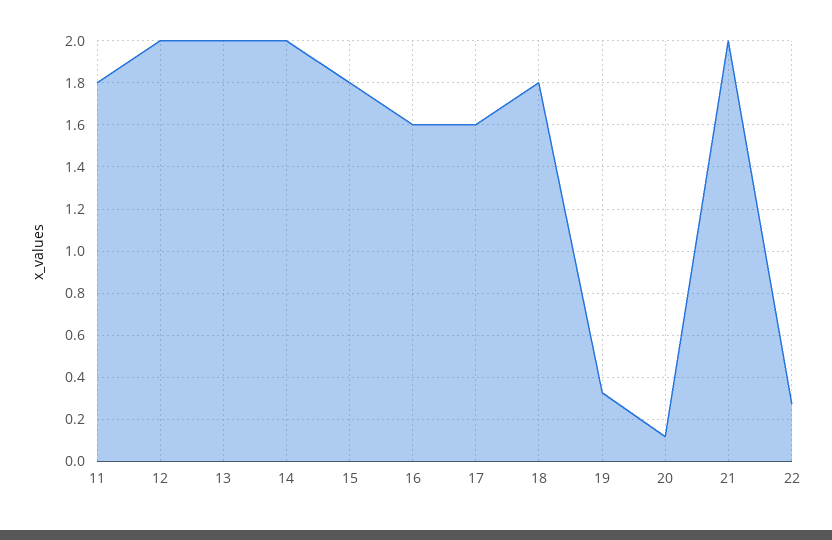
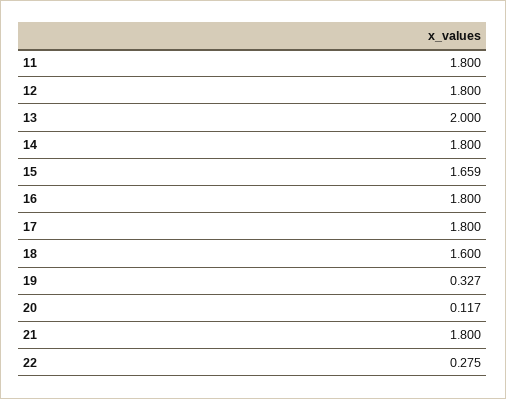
  {
    "11": 1.8,
-   "12": 2,
+   "12": 1.8,
    "13": 2,
-   "14": 2,
+   "14": 1.8,
-   "15": 1.8,
+   "15": 1.659,
-   "16": 1.6,
+   "16": 1.8,
-   "17": 1.6,
+   "17": 1.8,
-   "18": 1.8,
+   "18": 1.6,
    "19": 0.327,
    "20": 0.117,
-   "21": 2,
+   "21": 1.8,
    "22": 0.275
  }

